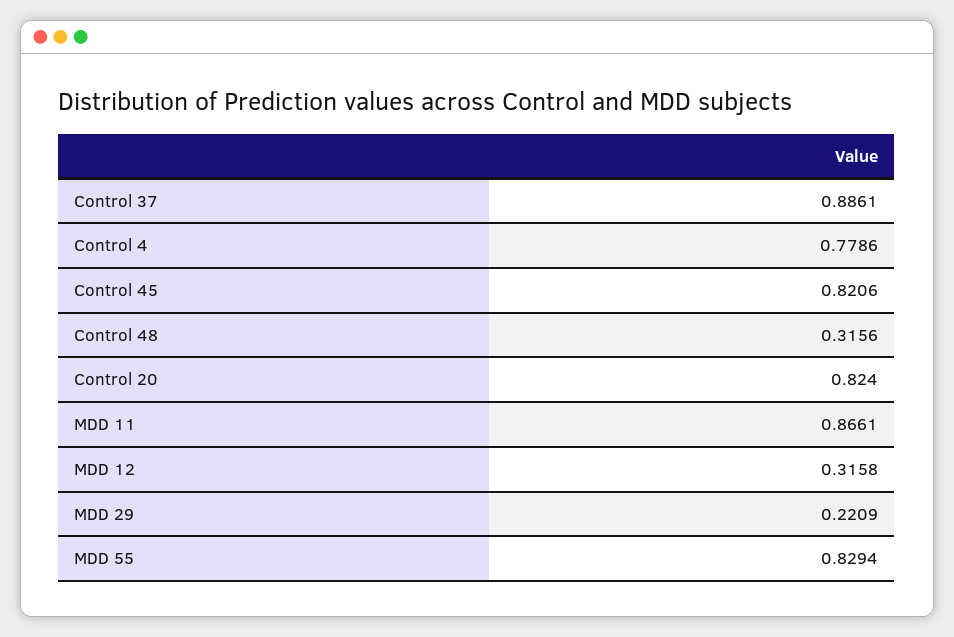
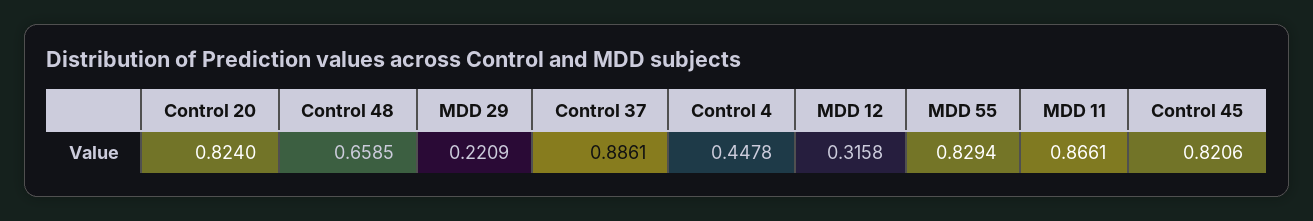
  {
    "Control 37": 0.8861,
-   "Control 4": 0.7786,
+   "Control 4": 0.4478,
    "Control 45": 0.8206,
-   "Control 48": 0.3156,
+   "Control 48": 0.6585,
    "Control 20": 0.824,
    "MDD 11": 0.8661,
    "MDD 12": 0.3158,
    "MDD 29": 0.2209,
    "MDD 55": 0.8294
  }

